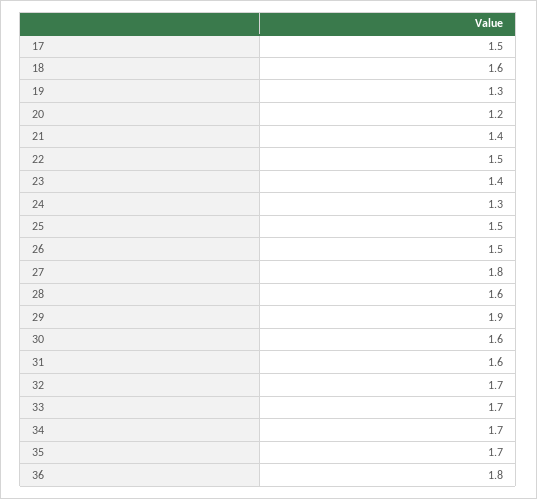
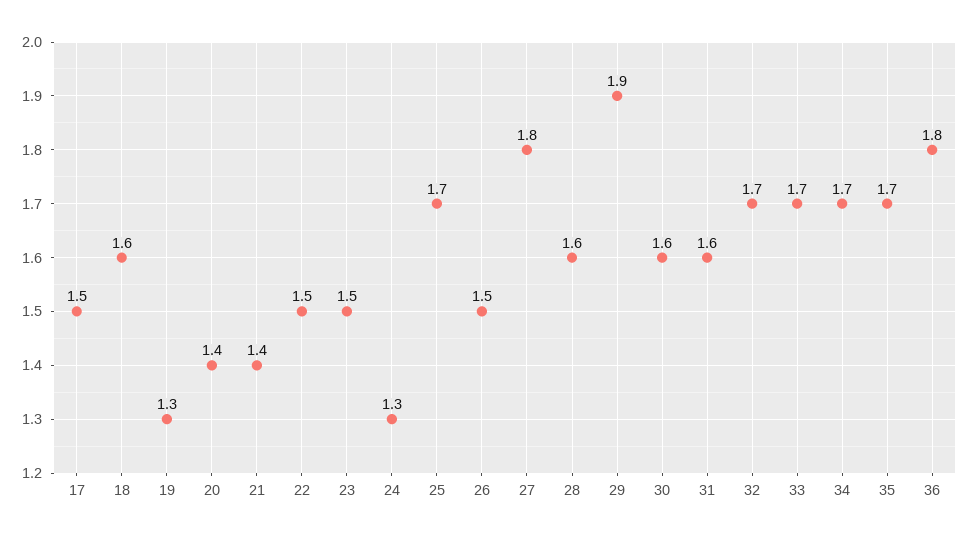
  {
    "17": 1.5,
    "18": 1.6,
    "19": 1.3,
-   "20": 1.2,
+   "20": 1.4,
    "21": 1.4,
    "22": 1.5,
-   "23": 1.4,
+   "23": 1.5,
    "24": 1.3,
-   "25": 1.5,
+   "25": 1.7,
    "26": 1.5,
    "27": 1.8,
    "28": 1.6,
    "29": 1.9,
    "30": 1.6,
    "31": 1.6,
    "32": 1.7,
    "33": 1.7,
    "34": 1.7,
    "35": 1.7,
    "36": 1.8
  }

